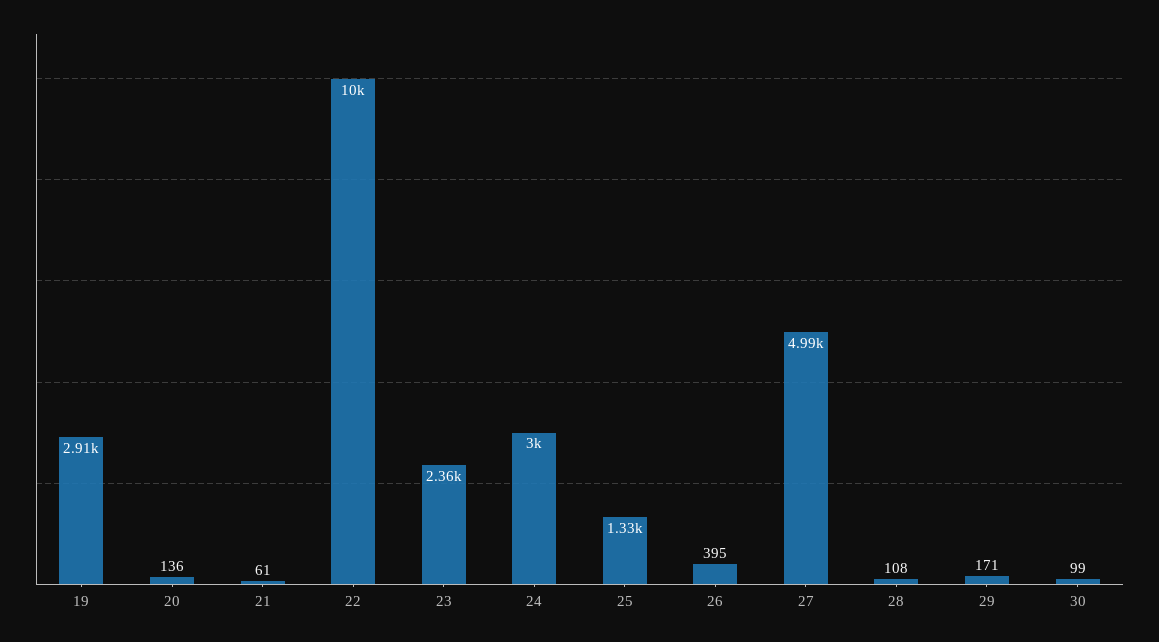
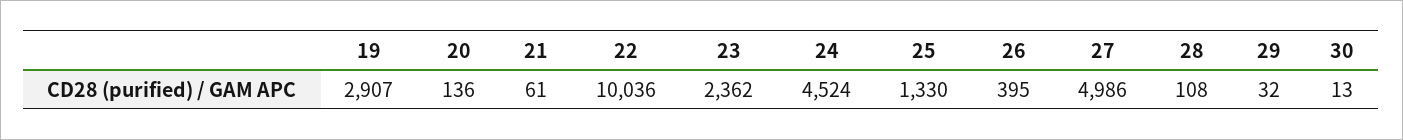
  {
    "19": 2907,
    "20": 136,
    "21": 61,
    "22": 10036,
    "23": 2362,
-   "24": 3000,
+   "24": 4524,
    "25": 1330,
    "26": 395,
    "27": 4986,
    "28": 108,
-   "29": 171,
+   "29": 32,
-   "30": 99
+   "30": 13
  }

